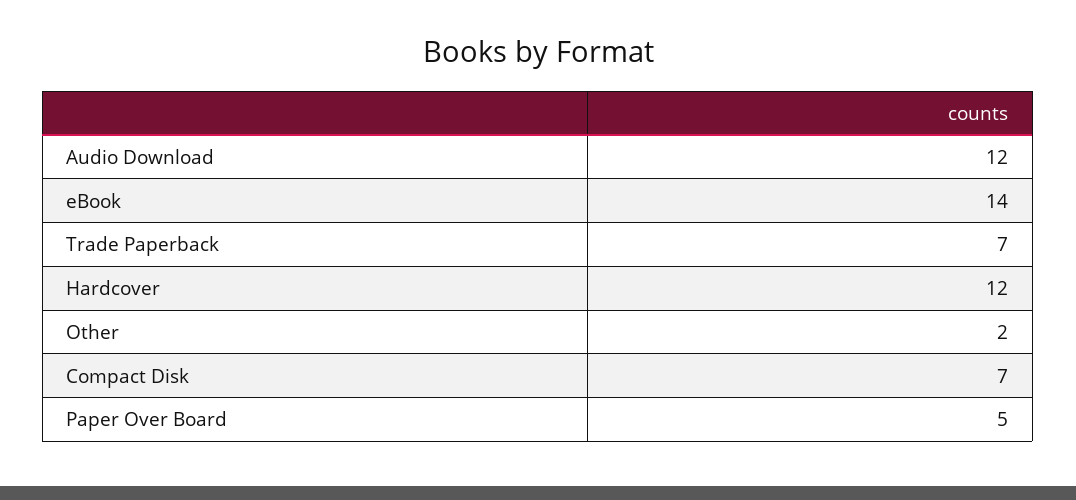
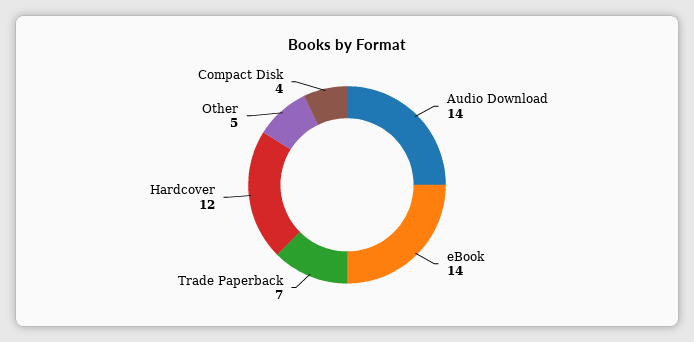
  {
-   "Audio Download": 12,
+   "Audio Download": 14,
    "eBook": 14,
    "Trade Paperback": 7,
    "Hardcover": 12,
-   "Other": 2,
+   "Other": 5,
-   "Compact Disk": 7,
+   "Compact Disk": 4
-   "Paper Over Board": 5
  }

